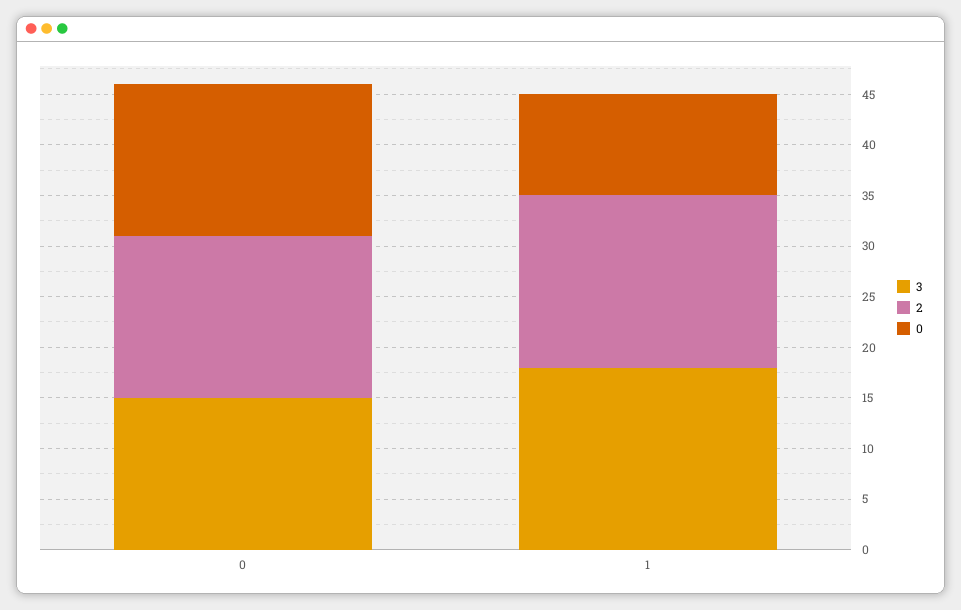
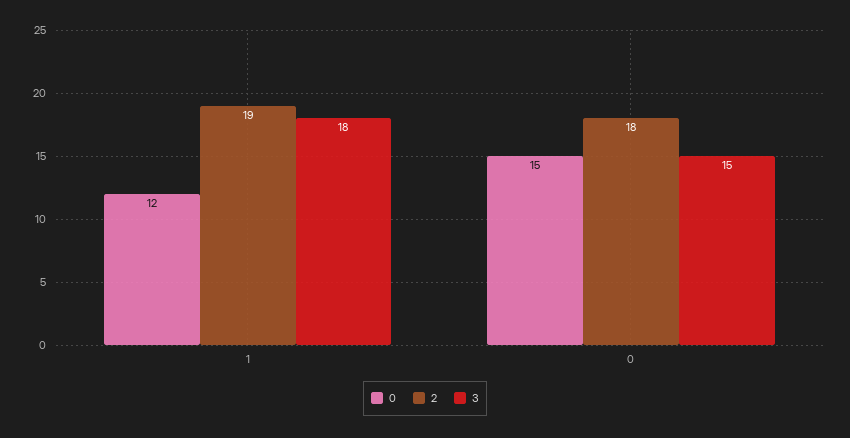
  {
    "3": {
      "0": 15,
      "1": 18
    },
    "2": {
-     "0": 16,
+     "0": 18,
-     "1": 17
+     "1": 19
    },
    "0": {
      "0": 15,
-     "1": 10
+     "1": 12
    }
  }

